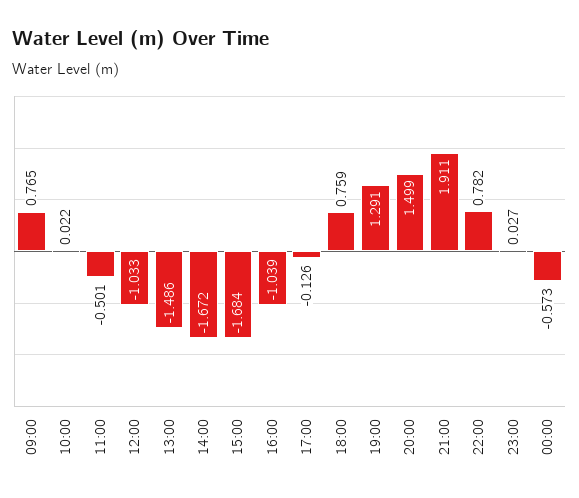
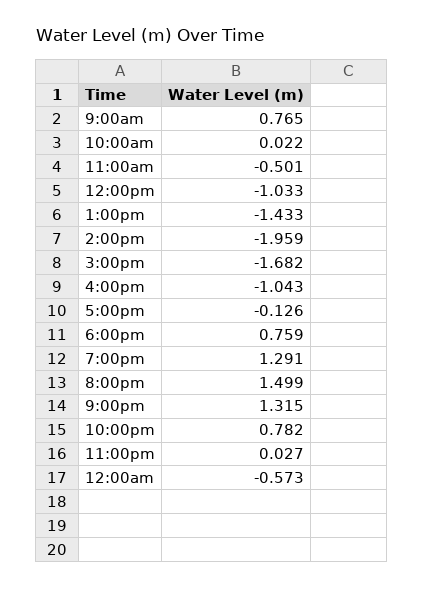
  {
    "09:00": 0.765,
    "10:00": 0.022,
    "11:00": -0.501,
    "12:00": -1.033,
-   "13:00": -1.486,
+   "13:00": -1.433,
-   "14:00": -1.672,
+   "14:00": -1.959,
-   "15:00": -1.684,
+   "15:00": -1.682,
-   "16:00": -1.039,
+   "16:00": -1.043,
    "17:00": -0.126,
    "18:00": 0.759,
    "19:00": 1.291,
    "20:00": 1.499,
-   "21:00": 1.911,
+   "21:00": 1.315,
    "22:00": 0.782,
    "23:00": 0.027,
    "00:00": -0.573
  }

